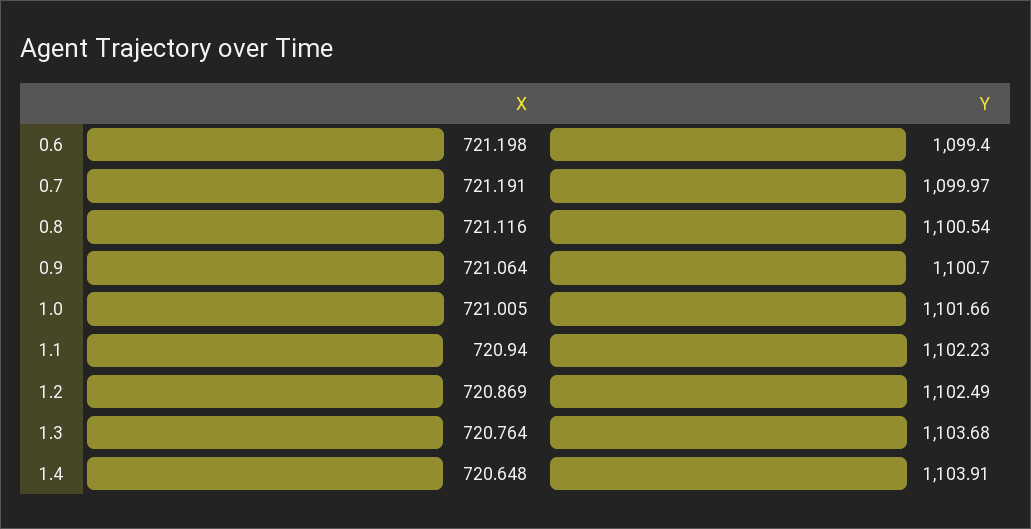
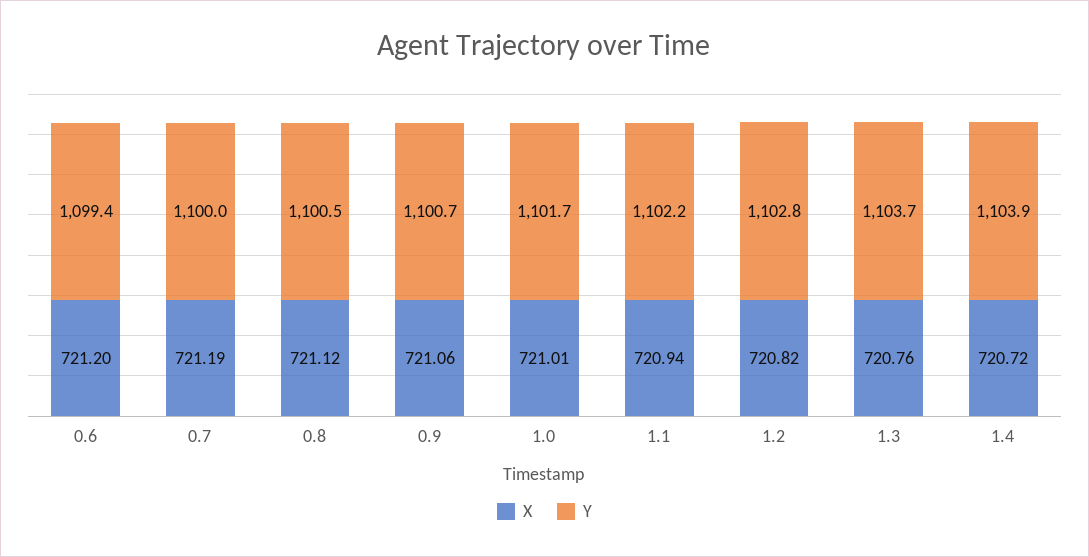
  {
    "X": {
      "0.6": 721.198,
      "0.7": 721.191,
      "0.8": 721.116,
      "0.9": 721.064,
      "1.0": 721.005,
      "1.1": 720.94,
-     "1.2": 720.869,
+     "1.2": 720.82,
      "1.3": 720.764,
-     "1.4": 720.648
+     "1.4": 720.72
    },
    "Y": {
      "0.6": 1099.4,
      "0.7": 1099.97,
      "0.8": 1100.54,
      "0.9": 1100.7,
      "1.0": 1101.66,
      "1.1": 1102.23,
-     "1.2": 1102.49,
+     "1.2": 1102.8,
      "1.3": 1103.68,
      "1.4": 1103.91
    }
  }

